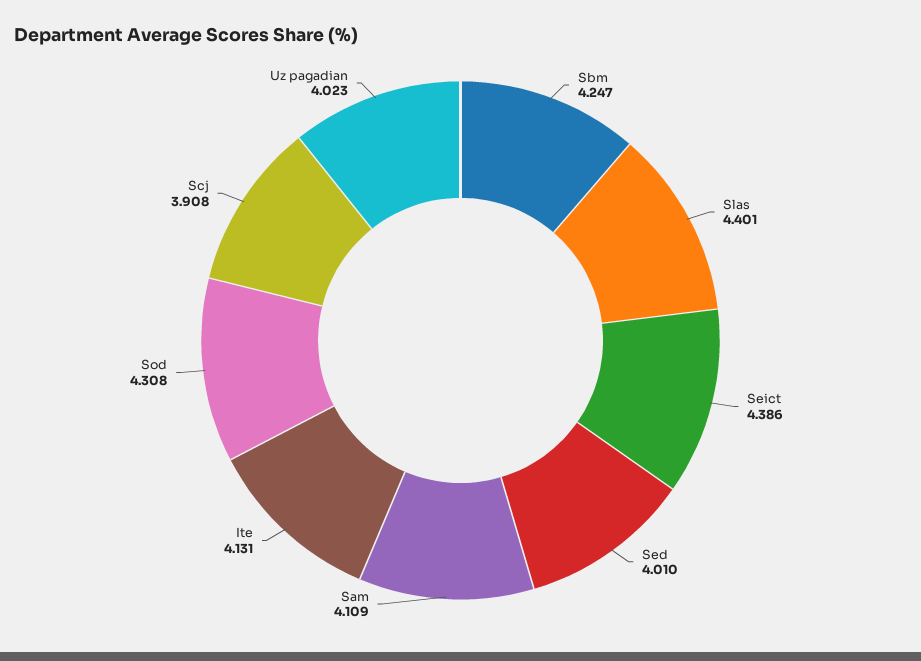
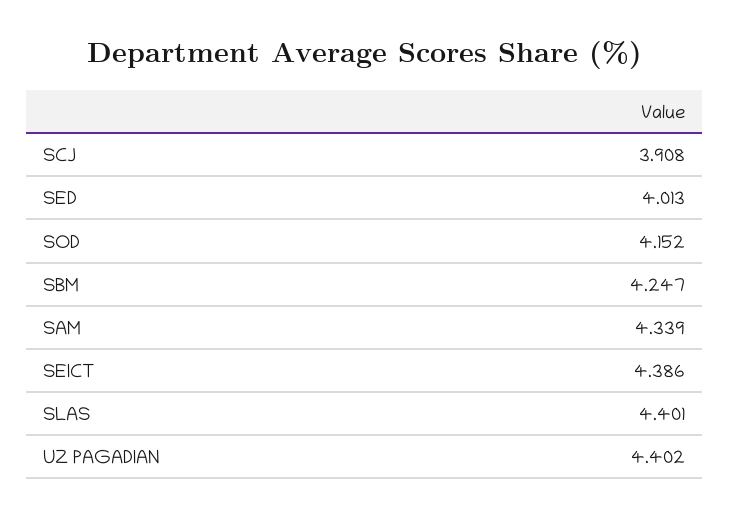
  {
    "Sbm": 4.247,
    "Slas": 4.401,
    "Seict": 4.386,
-   "Sed": 4.01,
+   "Sed": 4.013,
-   "Sam": 4.109,
+   "Sam": 4.339,
-   "Ite": 4.131,
-   "Sod": 4.308,
+   "Sod": 4.152,
    "Scj": 3.908,
-   "Uz pagadian": 4.023
+   "Uz pagadian": 4.402
  }

